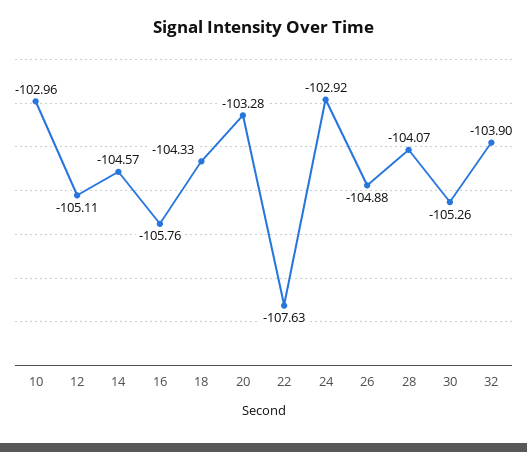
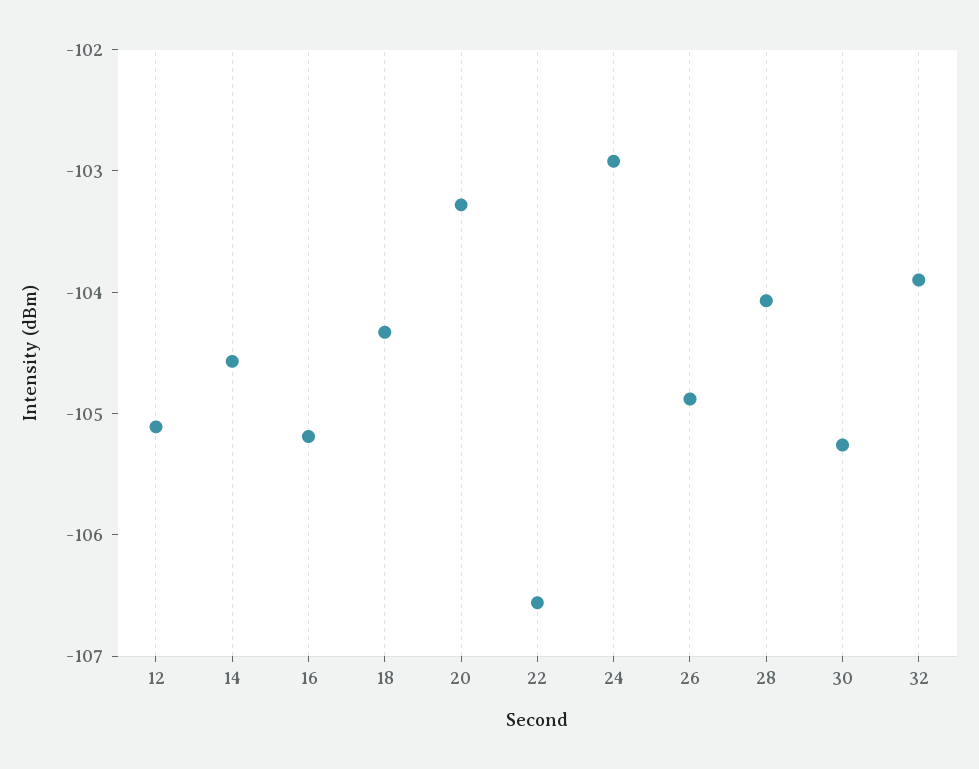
  {
-   "10": -102.96,
    "12": -105.11,
    "14": -104.57,
-   "16": -105.76,
+   "16": -105.2,
    "18": -104.33,
    "20": -103.28,
-   "22": -107.63,
+   "22": -106.6,
    "24": -102.92,
    "26": -104.88,
    "28": -104.07,
    "30": -105.26,
    "32": -103.9
  }

